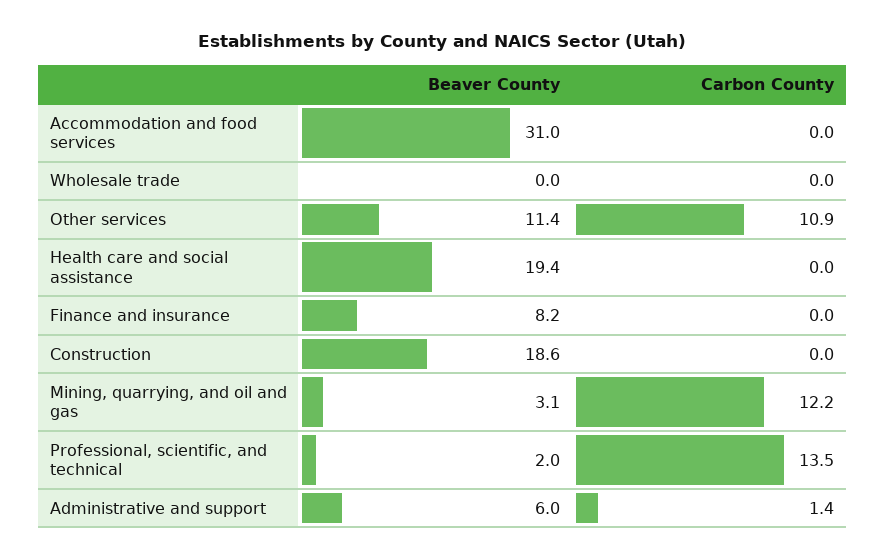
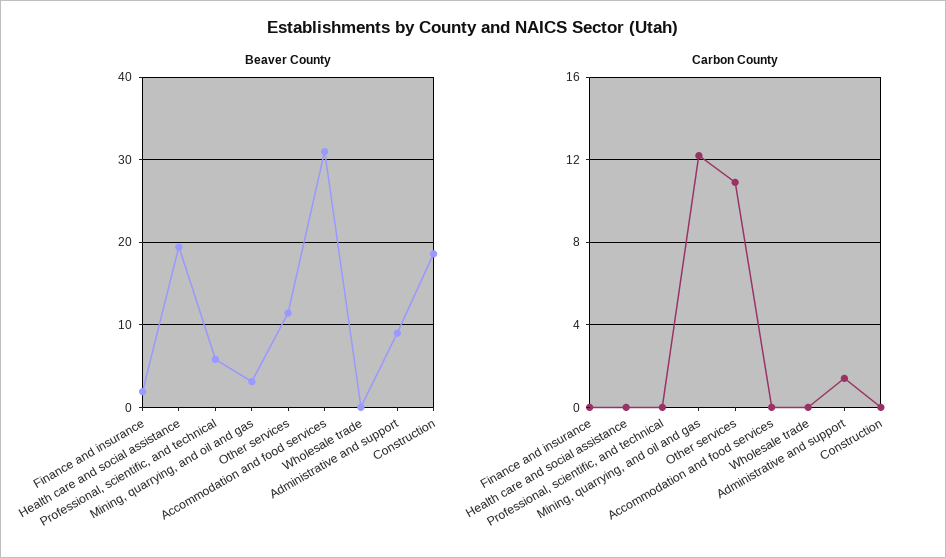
  {
    "Beaver County": {
      "Accommodation and food services": 31,
      "Wholesale trade": 0,
      "Other services": 11.4,
      "Health care and social assistance": 19.4,
-     "Finance and insurance": 8.2,
+     "Finance and insurance": 2,
      "Construction": 18.6,
      "Mining, quarrying, and oil and gas": 3.1,
-     "Professional, scientific, and technical": 2,
+     "Professional, scientific, and technical": 6,
-     "Administrative and support": 6
+     "Administrative and support": 9
    },
    "Carbon County": {
      "Accommodation and food services": 0,
      "Wholesale trade": 0,
      "Other services": 10.9,
      "Health care and social assistance": 0,
      "Finance and insurance": 0,
      "Construction": 0,
      "Mining, quarrying, and oil and gas": 12.2,
-     "Professional, scientific, and technical": 13.5,
+     "Professional, scientific, and technical": 0,
      "Administrative and support": 1.4
    }
  }

